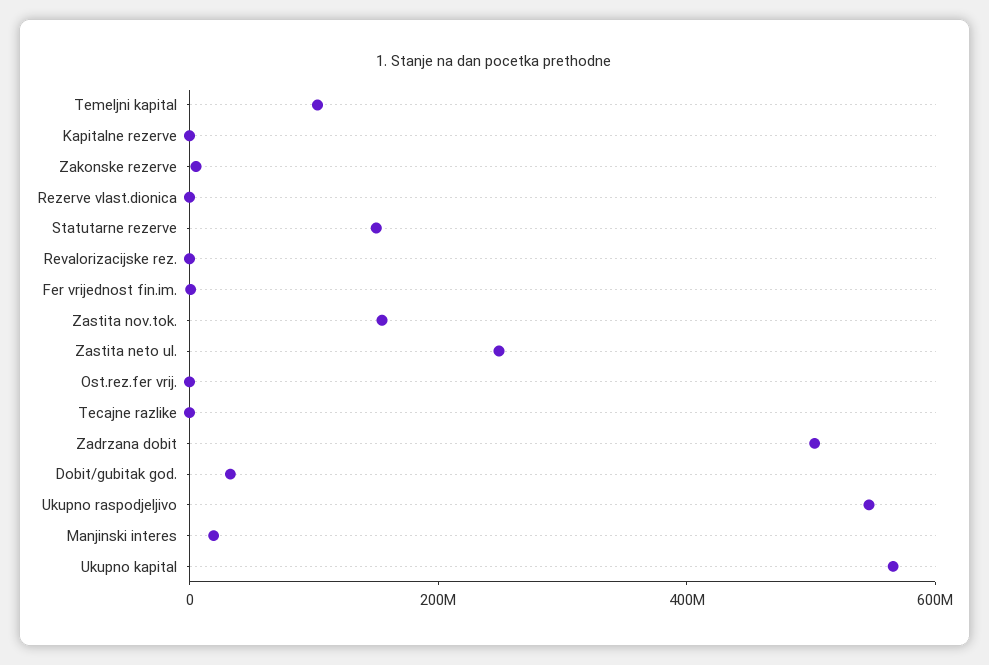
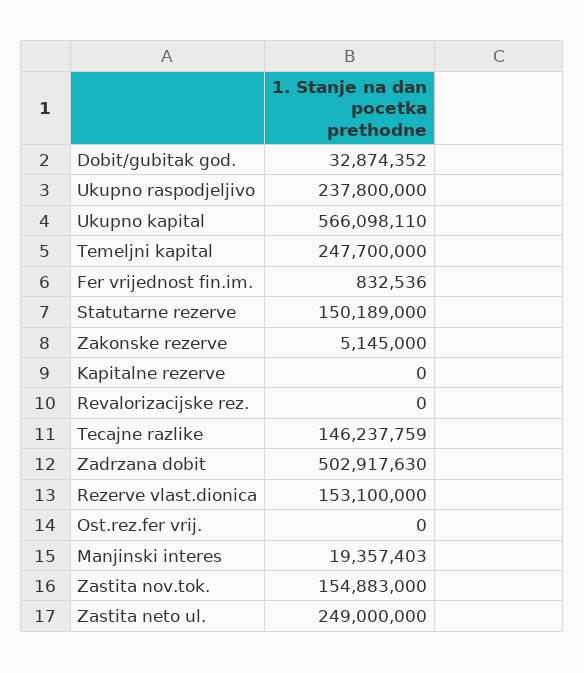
  {
-   "Temeljni kapital": 100000000,
+   "Temeljni kapital": 247700000,
    "Kapitalne rezerve": 0,
    "Zakonske rezerve": 5145000,
-   "Rezerve vlast.dionica": 0,
+   "Rezerve vlast.dionica": 153100000,
    "Statutarne rezerve": 150189000,
    "Revalorizacijske rez.": 0,
    "Fer vrijednost fin.im.": 832536,
    "Zastita nov.tok.": 154883000,
    "Zastita neto ul.": 249000000,
    "Ost.rez.fer vrij.": 0,
-   "Tecajne razlike": 0,
+   "Tecajne razlike": 146237759,
    "Zadrzana dobit": 502917630,
    "Dobit/gubitak god.": 32874352,
-   "Ukupno raspodjeljivo": 550000000,
+   "Ukupno raspodjeljivo": 237800000,
    "Manjinski interes": 19357403,
    "Ukupno kapital": 566098110
  }

